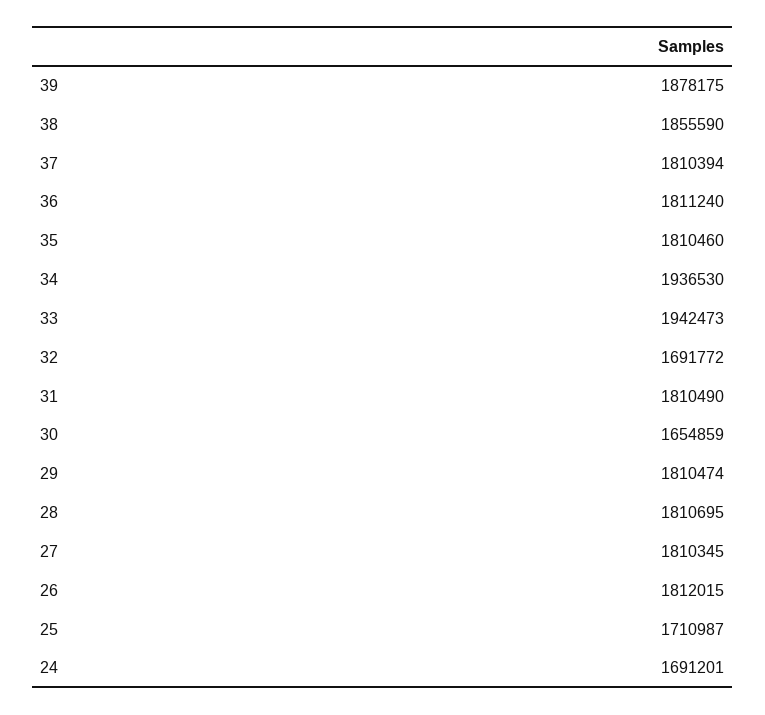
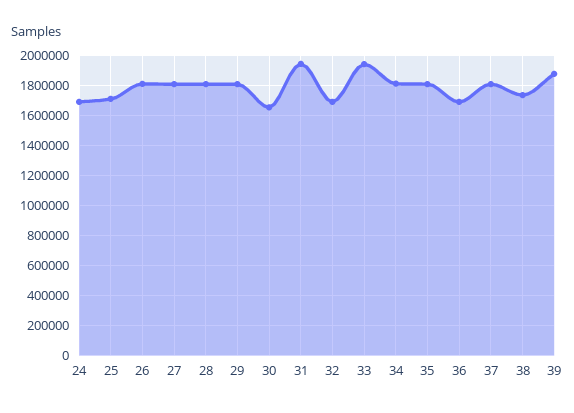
  {
    "39": 1878175,
-   "38": 1855590,
+   "38": 1750000,
    "37": 1810394,
-   "36": 1811240,
+   "36": 1700000,
    "35": 1810460,
-   "34": 1936530,
+   "34": 1800000,
    "33": 1942473,
    "32": 1691772,
-   "31": 1810490,
+   "31": 1950000,
    "30": 1654859,
    "29": 1810474,
    "28": 1810695,
    "27": 1810345,
    "26": 1812015,
    "25": 1710987,
    "24": 1691201
  }

